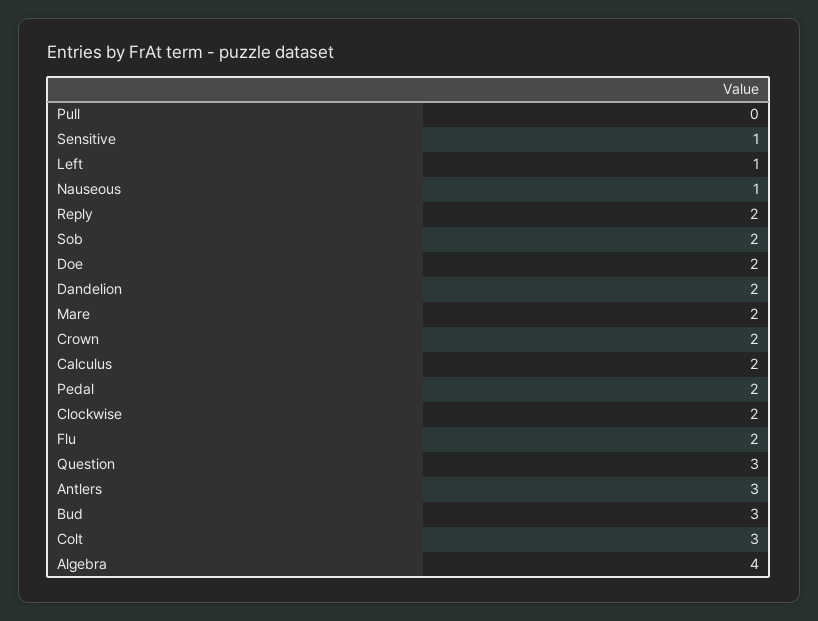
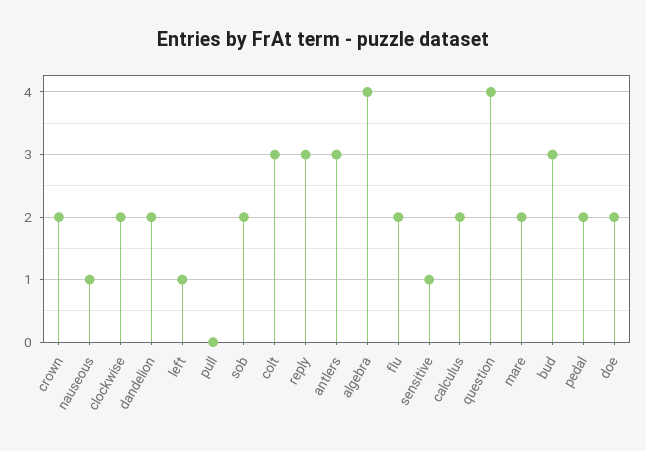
  {
    "Pull": 0,
    "Sensitive": 1,
    "Left": 1,
    "Nauseous": 1,
-   "Reply": 2,
+   "Reply": 3,
    "Sob": 2,
    "Doe": 2,
    "Dandelion": 2,
    "Mare": 2,
    "Crown": 2,
    "Calculus": 2,
    "Pedal": 2,
    "Clockwise": 2,
    "Flu": 2,
-   "Question": 3,
+   "Question": 4,
    "Antlers": 3,
    "Bud": 3,
    "Colt": 3,
    "Algebra": 4
  }

